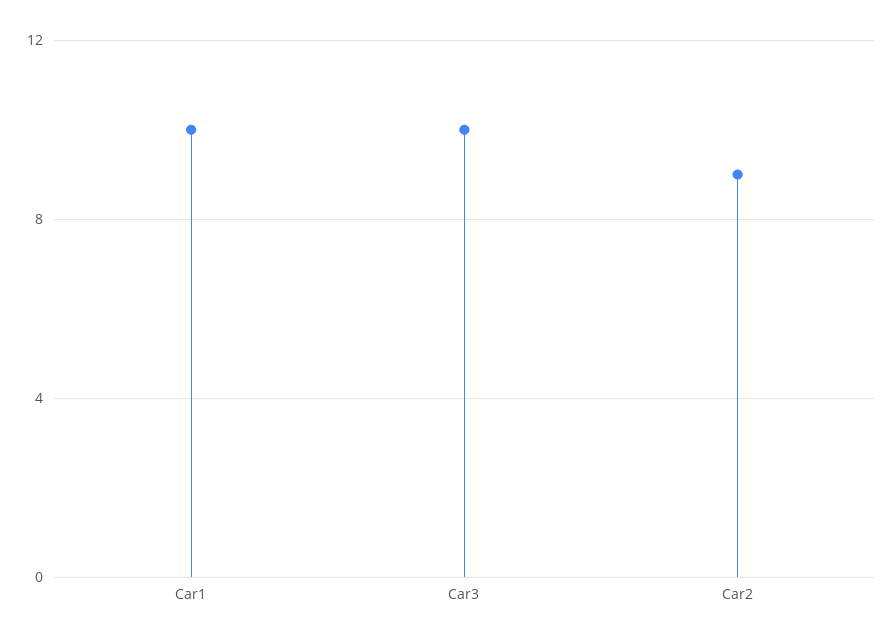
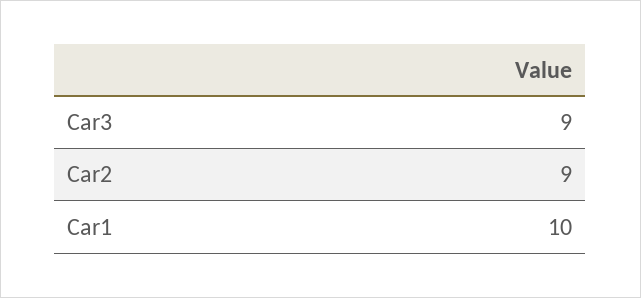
  {
    "Car1": 10,
-   "Car3": 10,
+   "Car3": 9,
    "Car2": 9
  }

